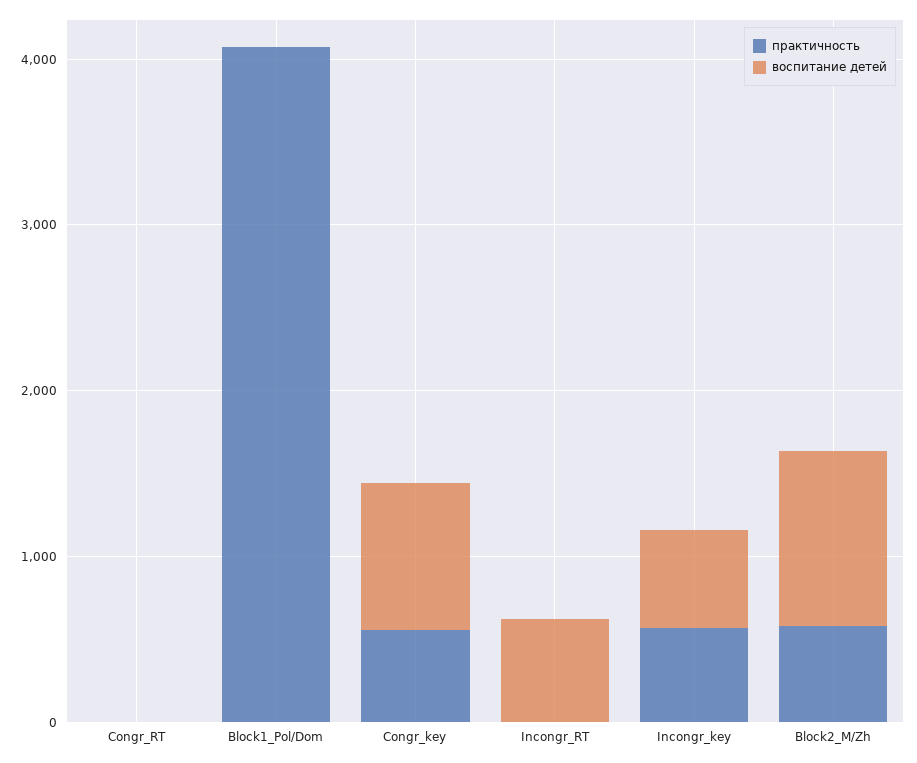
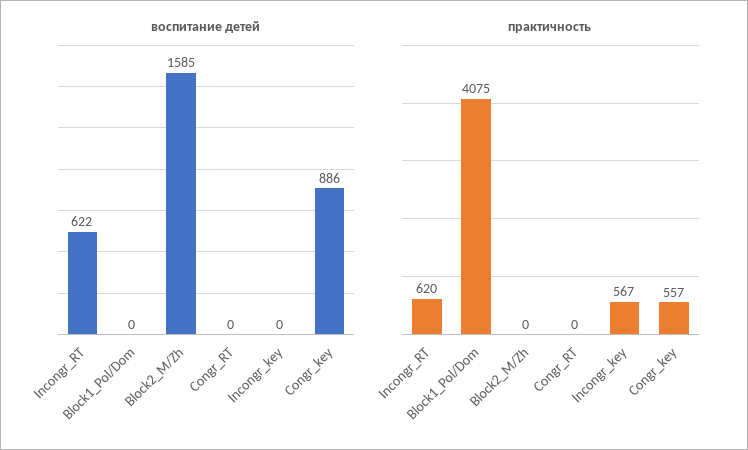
  {
    "практичность": {
      "Congr_RT": 0,
      "Block1_Pol/Dom": 4075,
      "Congr_key": 557,
-     "Incongr_RT": 0,
+     "Incongr_RT": 620,
      "Incongr_key": 567,
-     "Block2_M/Zh": 600
+     "Block2_M/Zh": 0
    },
    "воспитание детей": {
      "Congr_RT": 0,
      "Block1_Pol/Dom": 0,
      "Congr_key": 886,
      "Incongr_RT": 622,
-     "Incongr_key": 600,
+     "Incongr_key": 0,
-     "Block2_M/Zh": 1000
+     "Block2_M/Zh": 1585
    }
  }

